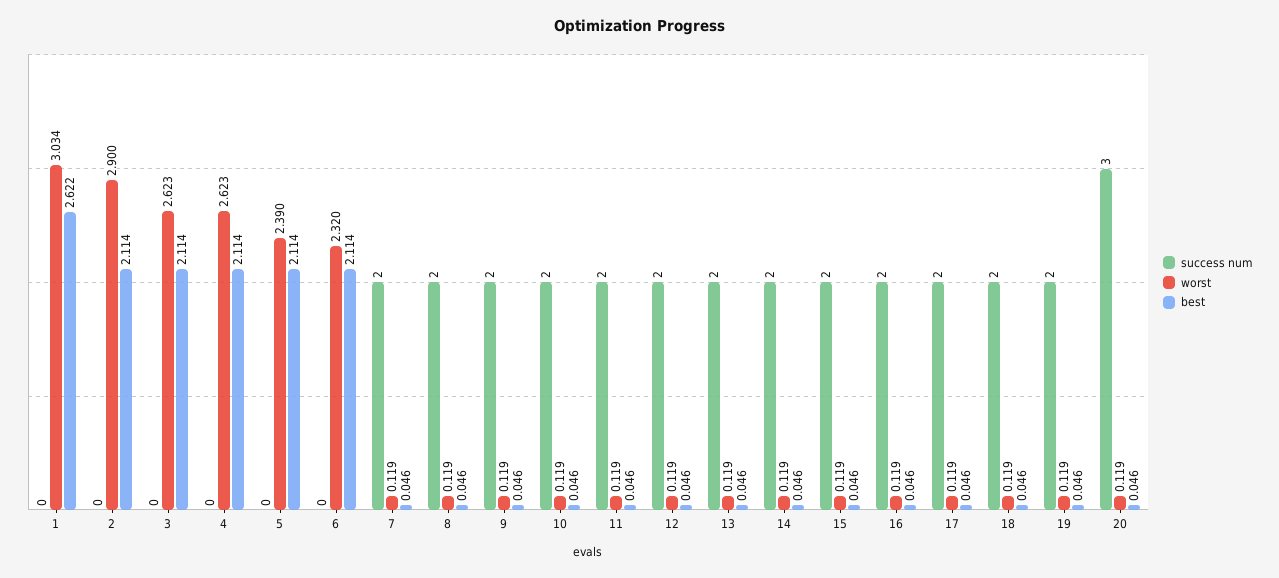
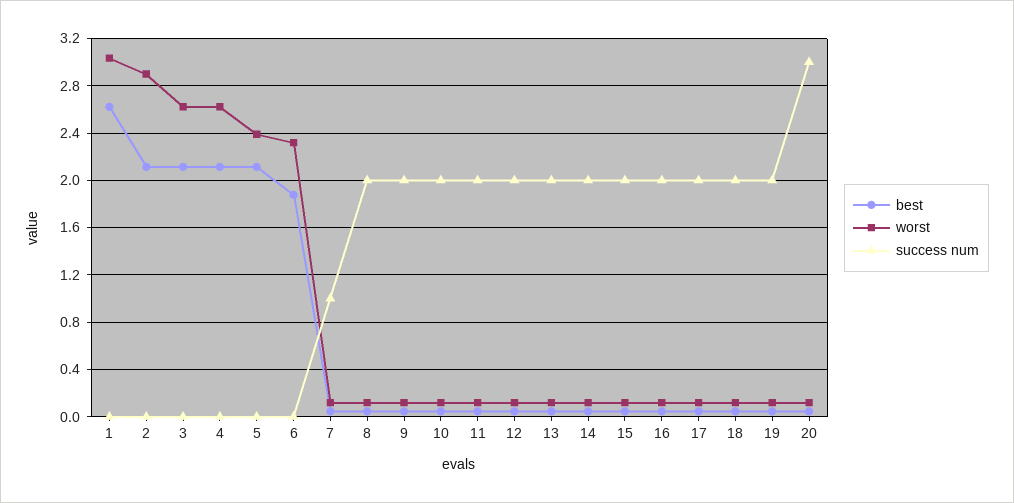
  {
    "success num": {
      "1": 0,
      "2": 0,
      "3": 0,
      "4": 0,
      "5": 0,
      "6": 0,
-     "7": 2,
+     "7": 1,
      "8": 2,
      "9": 2,
      "10": 2,
      "11": 2,
      "12": 2,
      "13": 2,
      "14": 2,
      "15": 2,
      "16": 2,
      "17": 2,
      "18": 2,
      "19": 2,
      "20": 3
    },
    "worst": {
      "1": 3.034,
      "2": 2.9,
      "3": 2.623,
      "4": 2.623,
      "5": 2.39,
      "6": 2.32,
      "7": 0.119,
      "8": 0.119,
      "9": 0.119,
      "10": 0.119,
      "11": 0.119,
      "12": 0.119,
      "13": 0.119,
      "14": 0.119,
      "15": 0.119,
      "16": 0.119,
      "17": 0.119,
      "18": 0.119,
      "19": 0.119,
      "20": 0.119
    },
    "best": {
      "1": 2.622,
      "2": 2.114,
      "3": 2.114,
      "4": 2.114,
      "5": 2.114,
-     "6": 2.114,
+     "6": 1.9,
      "7": 0.046,
      "8": 0.046,
      "9": 0.046,
      "10": 0.046,
      "11": 0.046,
      "12": 0.046,
      "13": 0.046,
      "14": 0.046,
      "15": 0.046,
      "16": 0.046,
      "17": 0.046,
      "18": 0.046,
      "19": 0.046,
      "20": 0.046
    }
  }

